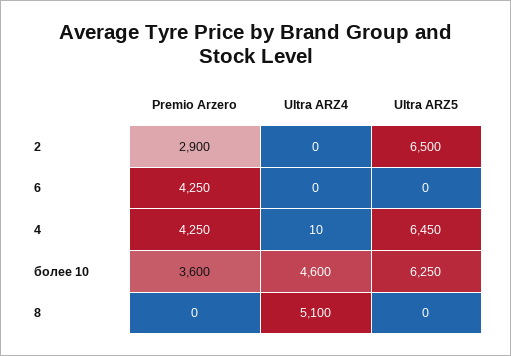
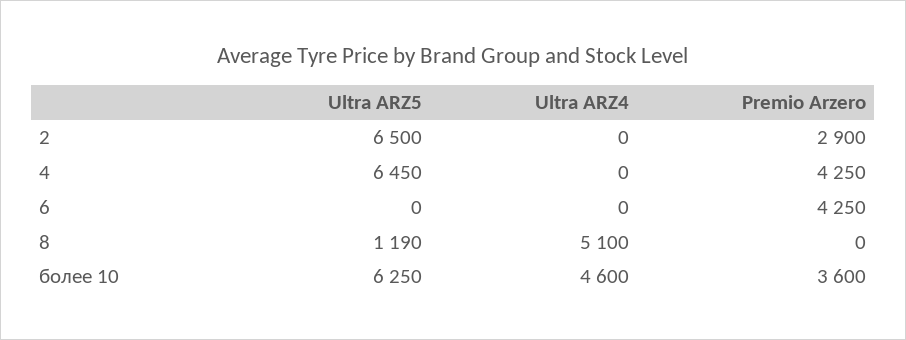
  {
    "Premio Arzero": {
      "2": 2900,
      "6": 4250,
      "4": 4250,
      "более 10": 3600,
      "8": 0
    },
    "Ultra ARZ4": {
      "2": 0,
      "6": 0,
-     "4": 10,
+     "4": 0,
      "более 10": 4600,
      "8": 5100
    },
    "Ultra ARZ5": {
      "2": 6500,
      "6": 0,
      "4": 6450,
      "более 10": 6250,
-     "8": 0
+     "8": 1190
    }
  }

